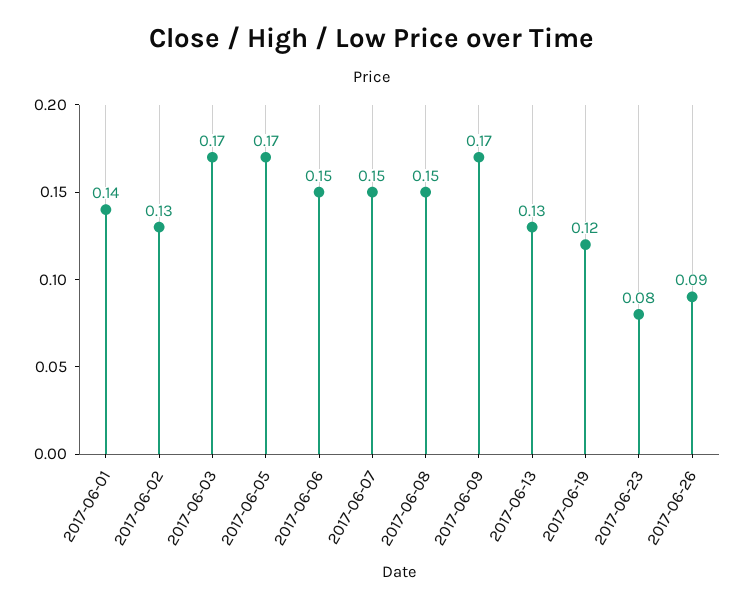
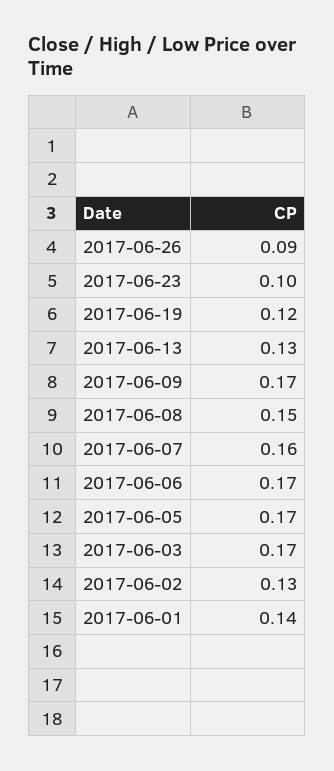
  {
    "2017-06-01": 0.14,
    "2017-06-02": 0.13,
    "2017-06-03": 0.17,
    "2017-06-05": 0.17,
-   "2017-06-06": 0.15,
+   "2017-06-06": 0.17,
-   "2017-06-07": 0.15,
+   "2017-06-07": 0.16,
    "2017-06-08": 0.15,
    "2017-06-09": 0.17,
    "2017-06-13": 0.13,
    "2017-06-19": 0.12,
-   "2017-06-23": 0.08,
+   "2017-06-23": 0.1,
    "2017-06-26": 0.09
  }

